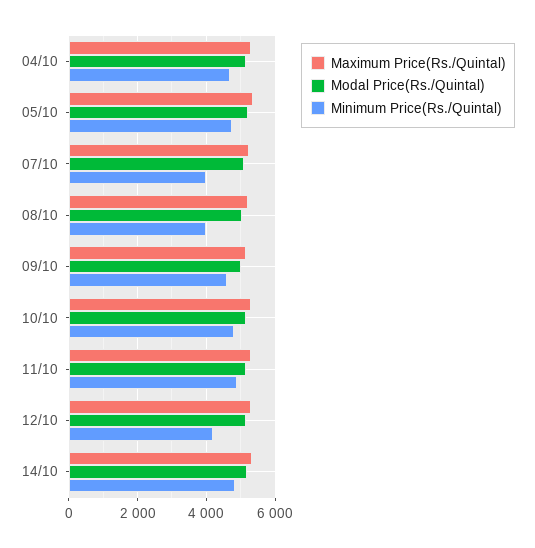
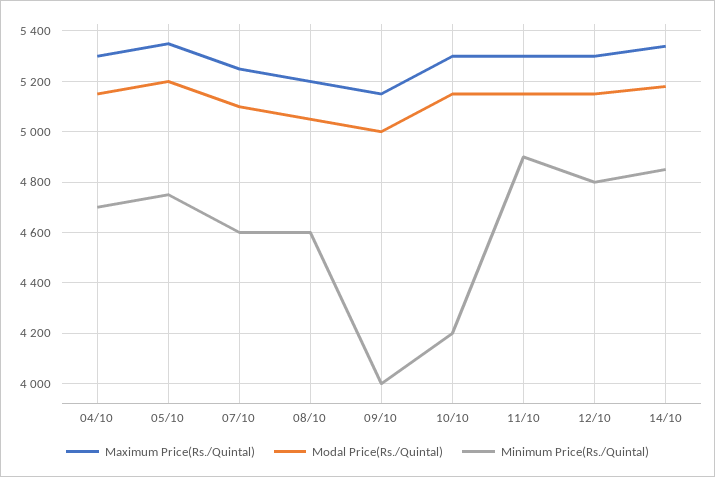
  {
    "Maximum Price(Rs./Quintal)": {
      "04/10": 5300,
      "05/10": 5350,
      "07/10": 5250,
      "08/10": 5200,
      "09/10": 5150,
      "10/10": 5300,
      "11/10": 5300,
      "12/10": 5300,
      "14/10": 5350
    },
    "Modal Price(Rs./Quintal)": {
      "04/10": 5150,
      "05/10": 5200,
      "07/10": 5100,
      "08/10": 5050,
      "09/10": 5000,
      "10/10": 5150,
      "11/10": 5150,
      "12/10": 5150,
      "14/10": 5175
    },
    "Minimum Price(Rs./Quintal)": {
      "04/10": 4700,
      "05/10": 4750,
-     "07/10": 4000,
+     "07/10": 4600,
-     "08/10": 4000,
+     "08/10": 4600,
-     "09/10": 4600,
+     "09/10": 4000,
-     "10/10": 4800,
+     "10/10": 4200,
      "11/10": 4900,
-     "12/10": 4200,
+     "12/10": 4800,
      "14/10": 4850
    }
  }

